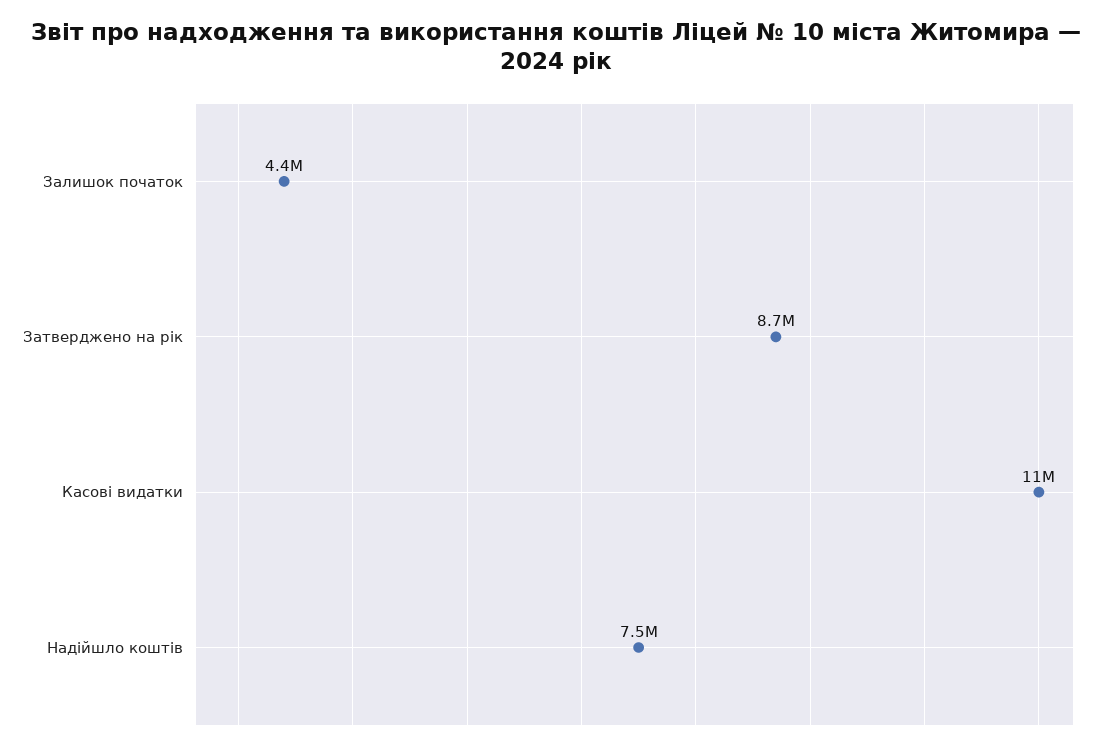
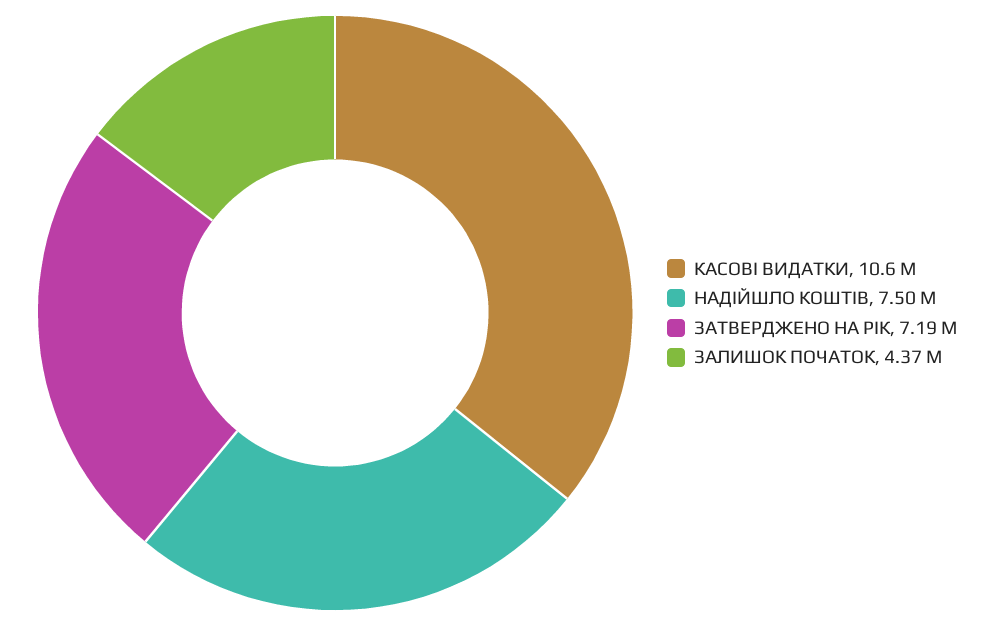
  {
    "Залишок початок": 4370000,
-   "Затверджено на рік": 8700000,
+   "Затверджено на рік": 7190000,
    "Касові видатки": 10600000,
    "Надійшло коштів": 7500000
  }

